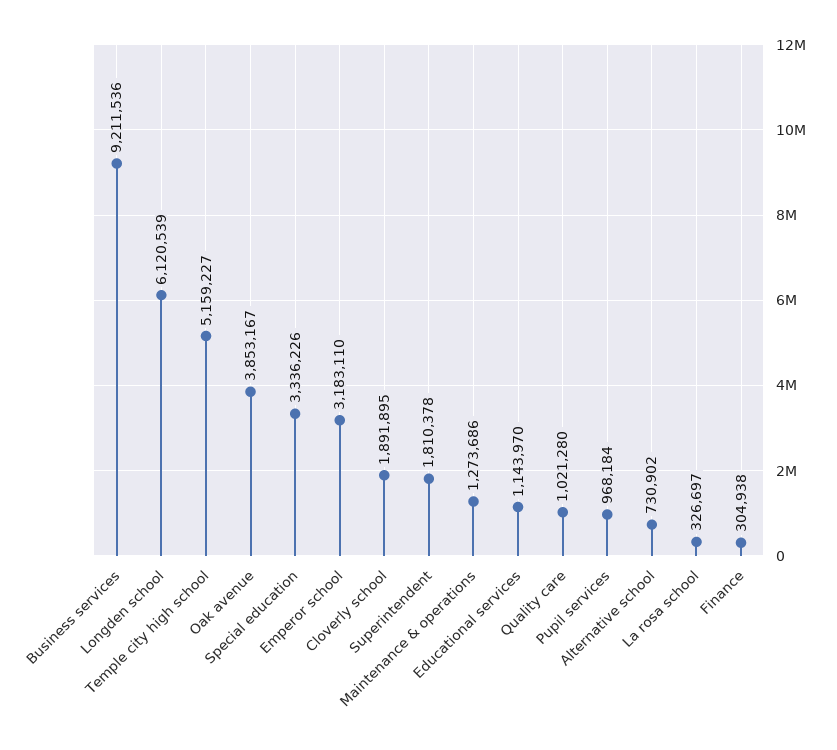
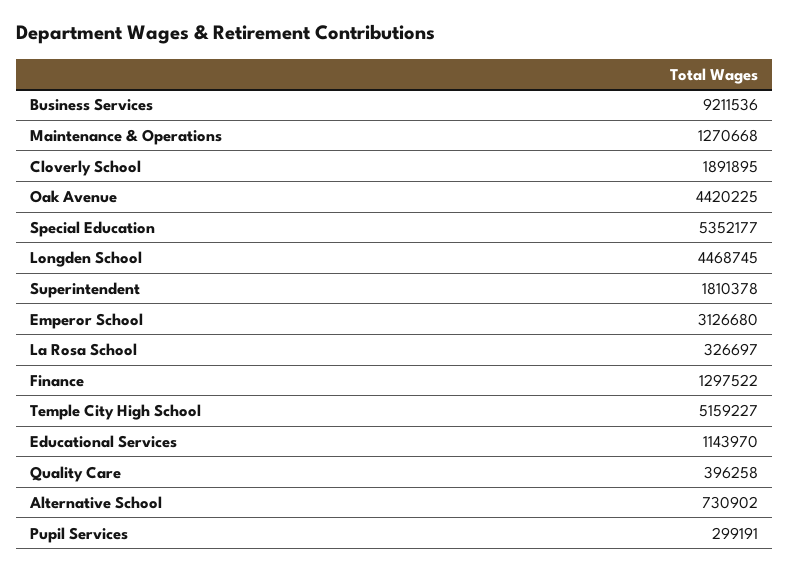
  {
    "Business services": 9211536,
-   "Longden school": 6120539,
+   "Longden school": 4468745,
    "Temple city high school": 5159227,
-   "Oak avenue": 3853167,
+   "Oak avenue": 4420225,
-   "Special education": 3336226,
+   "Special education": 5352177,
-   "Emperor school": 3183110,
+   "Emperor school": 3126680,
    "Cloverly school": 1891895,
    "Superintendent": 1810378,
-   "Maintenance & operations": 1273686,
+   "Maintenance & operations": 1270668,
    "Educational services": 1143970,
-   "Quality care": 1021280,
+   "Quality care": 396258,
-   "Pupil services": 968184,
+   "Pupil services": 299191,
    "Alternative school": 730902,
    "La rosa school": 326697,
-   "Finance": 304938
+   "Finance": 1297522
  }

